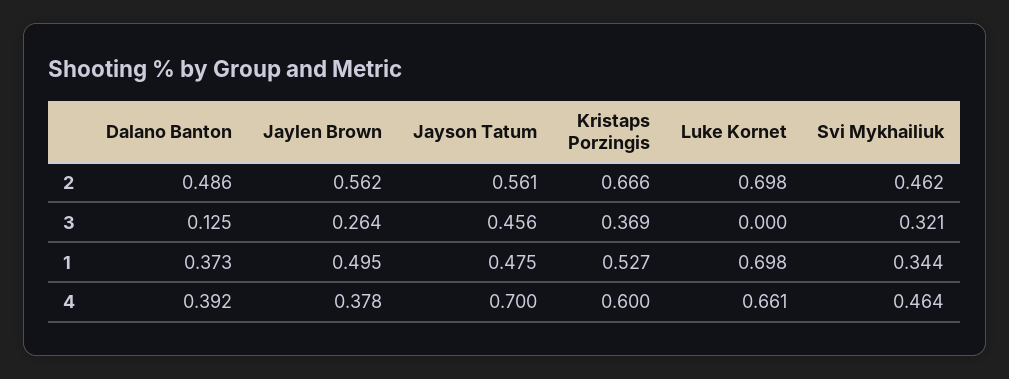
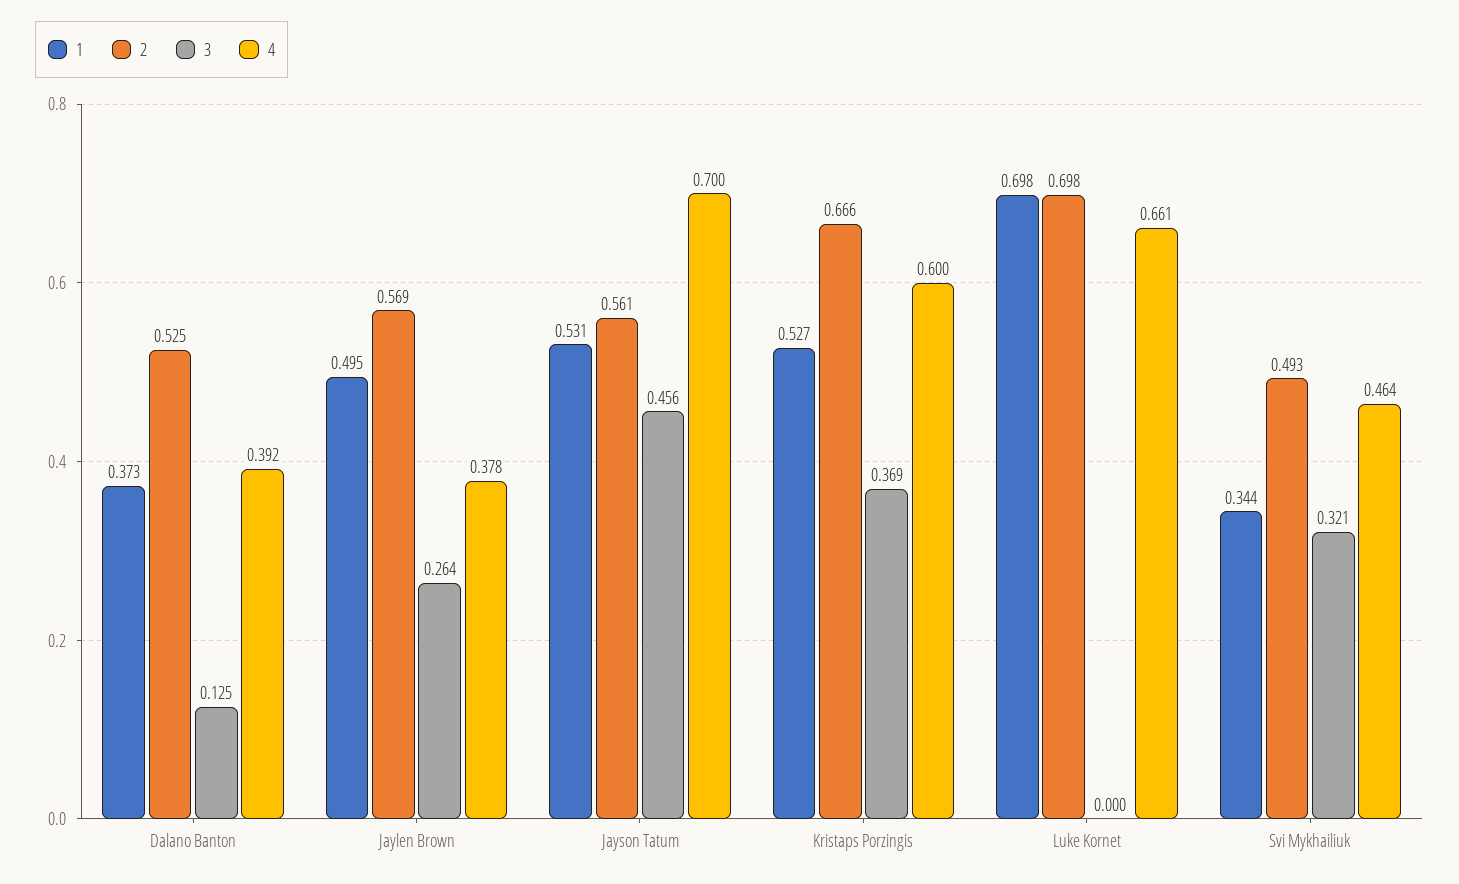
  {
    "2": {
-     "Dalano Banton": 0.486,
+     "Dalano Banton": 0.525,
-     "Jaylen Brown": 0.562,
+     "Jaylen Brown": 0.569,
      "Jayson Tatum": 0.561,
      "Kristaps Porzingis": 0.666,
      "Luke Kornet": 0.698,
-     "Svi Mykhailiuk": 0.462
+     "Svi Mykhailiuk": 0.493
    },
    "3": {
      "Dalano Banton": 0.125,
      "Jaylen Brown": 0.264,
      "Jayson Tatum": 0.456,
      "Kristaps Porzingis": 0.369,
      "Luke Kornet": 0,
      "Svi Mykhailiuk": 0.321
    },
    "1": {
      "Dalano Banton": 0.373,
      "Jaylen Brown": 0.495,
-     "Jayson Tatum": 0.475,
+     "Jayson Tatum": 0.531,
      "Kristaps Porzingis": 0.527,
      "Luke Kornet": 0.698,
      "Svi Mykhailiuk": 0.344
    },
    "4": {
      "Dalano Banton": 0.392,
      "Jaylen Brown": 0.378,
      "Jayson Tatum": 0.7,
      "Kristaps Porzingis": 0.6,
      "Luke Kornet": 0.661,
      "Svi Mykhailiuk": 0.464
    }
  }

